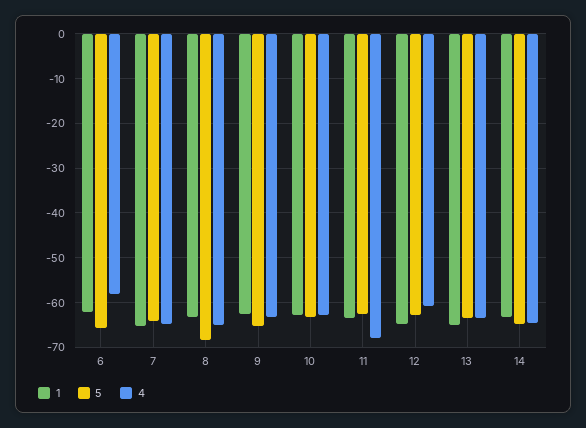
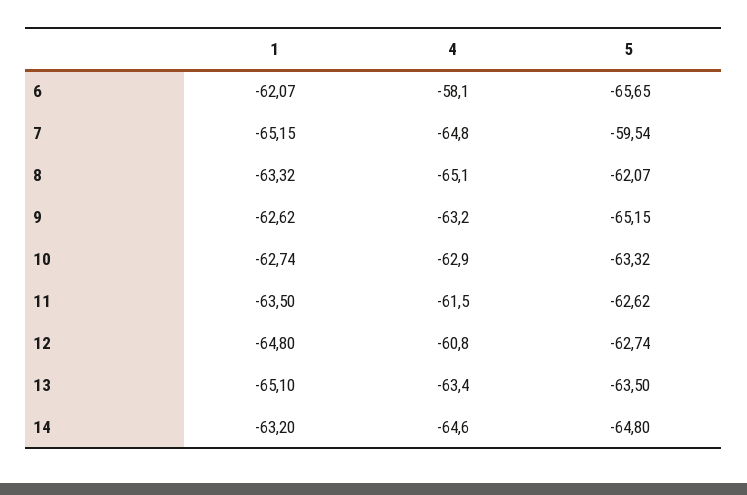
  {
    "1": {
      "6": -62.07,
      "7": -65.15,
      "8": -63.32,
      "9": -62.62,
      "10": -62.74,
      "11": -63.5,
      "12": -64.8,
      "13": -65.1,
      "14": -63.2
    },
    "5": {
      "6": -65.65,
-     "7": -64,
+     "7": -59.54,
-     "8": -68,
+     "8": -62.07,
      "9": -65.15,
      "10": -63.32,
      "11": -62.62,
      "12": -62.74,
      "13": -63.5,
      "14": -64.8
    },
    "4": {
      "6": -58.1,
      "7": -64.8,
      "8": -65.1,
      "9": -63.2,
      "10": -62.9,
-     "11": -68,
+     "11": -61.5,
      "12": -60.8,
      "13": -63.4,
      "14": -64.6
    }
  }

